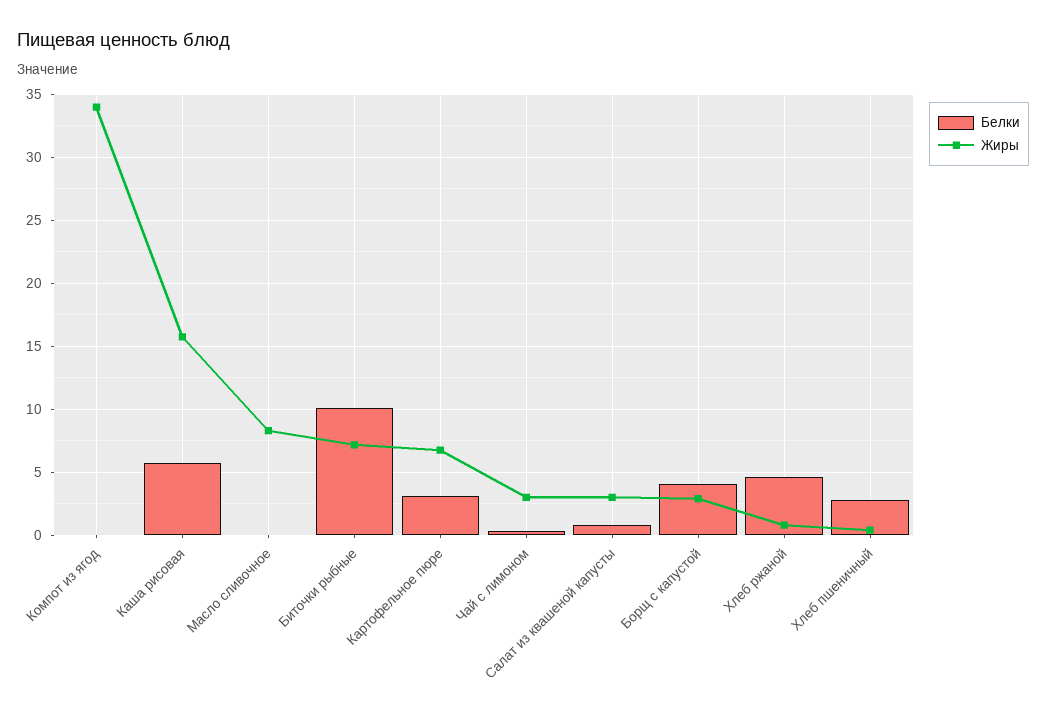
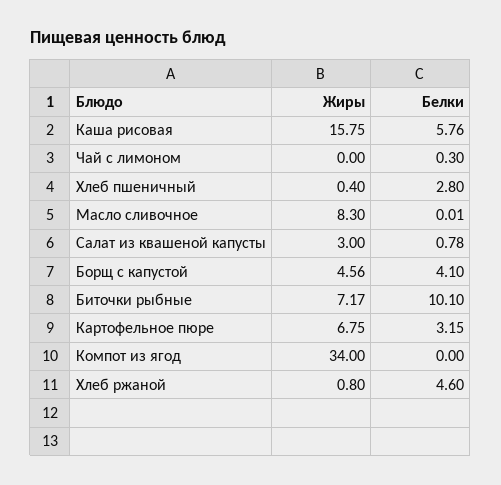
  {
    "Белки": {
      "Компот из ягод": 0,
      "Каша рисовая": 5.76,
      "Масло сливочное": 0.01,
      "Биточки рыбные": 10.1,
      "Картофельное пюре": 3.15,
      "Чай с лимоном": 0.3,
      "Салат из квашеной капусты": 0.78,
      "Борщ с капустой": 4.1,
      "Хлеб ржаной": 4.6,
      "Хлеб пшеничный": 2.8
    },
    "Жиры": {
      "Компот из ягод": 34,
      "Каша рисовая": 15.75,
      "Масло сливочное": 8.3,
      "Биточки рыбные": 7.17,
      "Картофельное пюре": 6.75,
-     "Чай с лимоном": 3,
+     "Чай с лимоном": 0,
      "Салат из квашеной капусты": 3,
-     "Борщ с капустой": 3,
+     "Борщ с капустой": 4.56,
      "Хлеб ржаной": 0.8,
      "Хлеб пшеничный": 0.4
    }
  }

